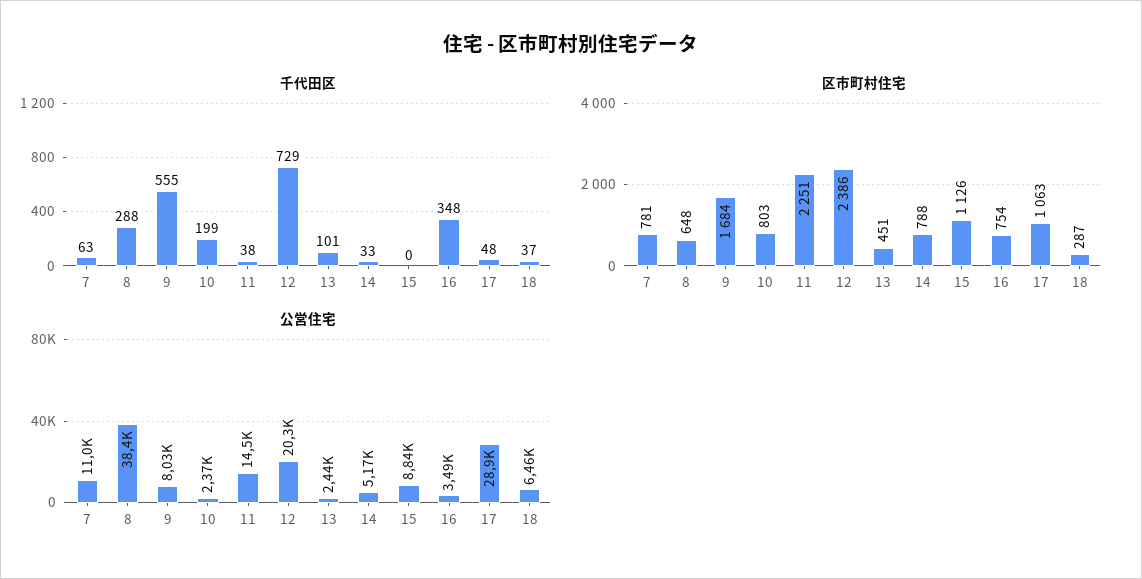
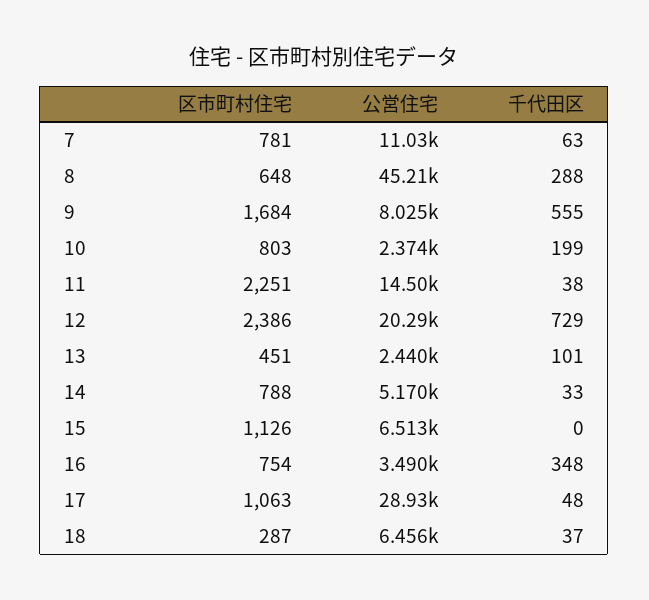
  {
    "千代田区": {
      "7": 63,
      "8": 288,
      "9": 555,
      "10": 199,
      "11": 38,
      "12": 729,
      "13": 101,
      "14": 33,
      "15": 0,
      "16": 348,
      "17": 48,
      "18": 37
    },
    "区市町村住宅": {
      "7": 781,
      "8": 648,
      "9": 1684,
      "10": 803,
      "11": 2251,
      "12": 2386,
      "13": 451,
      "14": 788,
      "15": 1126,
      "16": 754,
      "17": 1063,
      "18": 287
    },
    "公営住宅": {
      "7": 11030,
-     "8": 38400,
+     "8": 45210,
      "9": 8025,
      "10": 2374,
      "11": 14500,
      "12": 20290,
      "13": 2440,
      "14": 5170,
-     "15": 8840,
+     "15": 6513,
      "16": 3490,
      "17": 28930,
      "18": 6456
    }
  }

